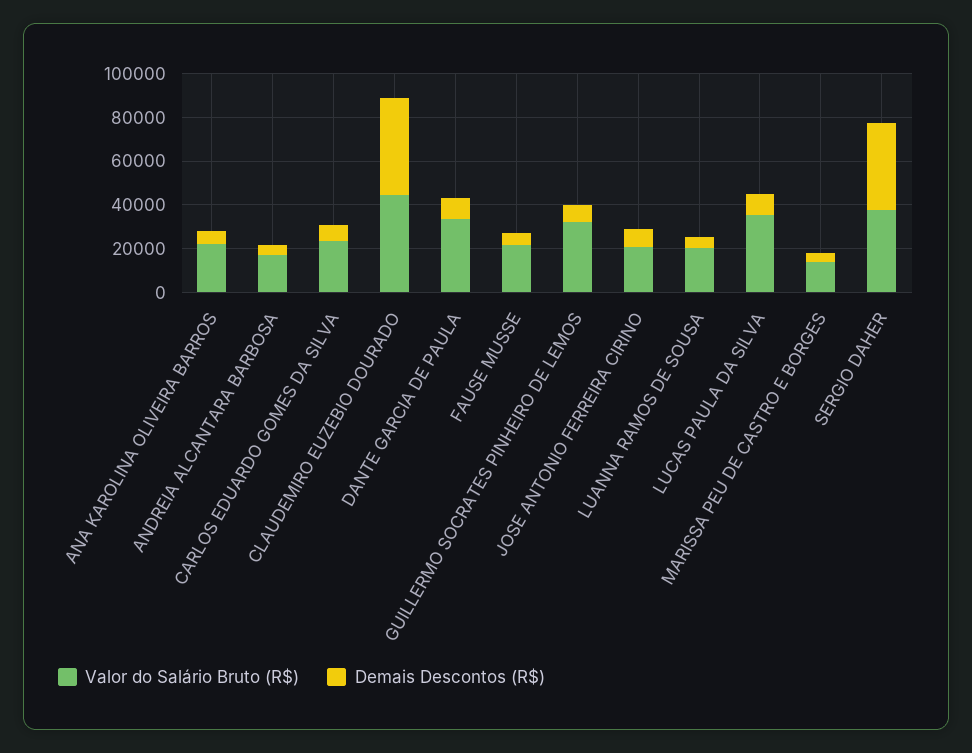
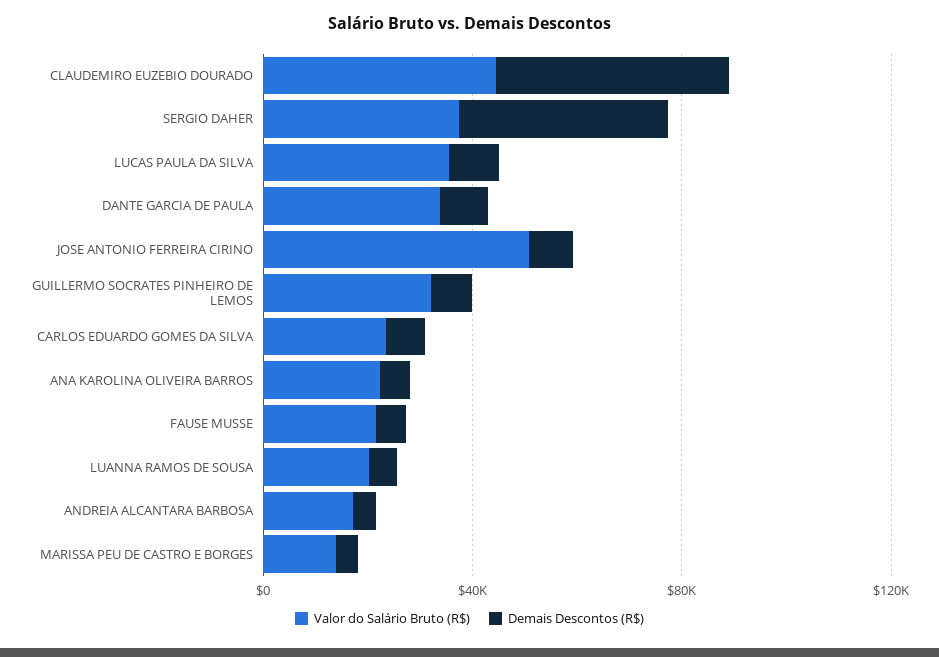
  {
    "Valor do Salário Bruto (R$)": {
      "ANA KAROLINA OLIVEIRA BARROS": 20000,
      "ANDREIA ALCANTARA BARBOSA": 15000,
      "CARLOS EDUARDO GOMES DA SILVA": 25000,
      "CLAUDEMIRO EUZEBIO DOURADO": 45000,
      "DANTE GARCIA DE PAULA": 35000,
      "FAUSE MUSSE": 20000,
      "GUILLERMO SOCRATES PINHEIRO DE LEMOS": 30000,
-     "JOSE ANTONIO FERREIRA CIRINO": 20000,
+     "JOSE ANTONIO FERREIRA CIRINO": 50000,
      "LUANNA RAMOS DE SOUSA": 20000,
      "LUCAS PAULA DA SILVA": 35000,
      "MARISSA PEU DE CASTRO E BORGES": 15000,
      "SERGIO DAHER": 35000
    },
    "Demais Descontos (R$)": {
      "ANA KAROLINA OLIVEIRA BARROS": 5000,
      "ANDREIA ALCANTARA BARBOSA": 5000,
      "CARLOS EDUARDO GOMES DA SILVA": 10000,
      "CLAUDEMIRO EUZEBIO DOURADO": 45000,
      "DANTE GARCIA DE PAULA": 10000,
      "FAUSE MUSSE": 5000,
      "GUILLERMO SOCRATES PINHEIRO DE LEMOS": 10000,
      "JOSE ANTONIO FERREIRA CIRINO": 10000,
      "LUANNA RAMOS DE SOUSA": 5000,
      "LUCAS PAULA DA SILVA": 10000,
      "MARISSA PEU DE CASTRO E BORGES": 5000,
      "SERGIO DAHER": 40000
    }
  }

